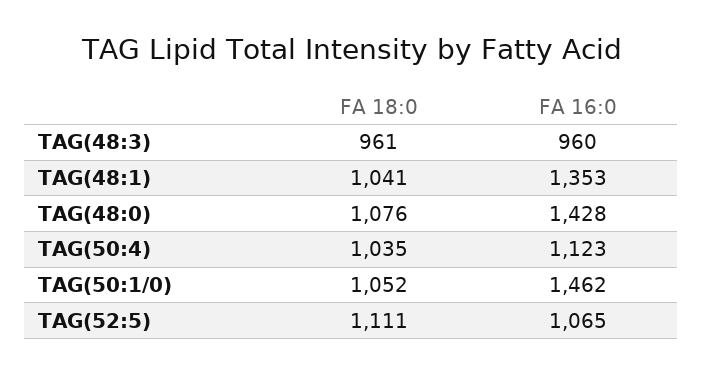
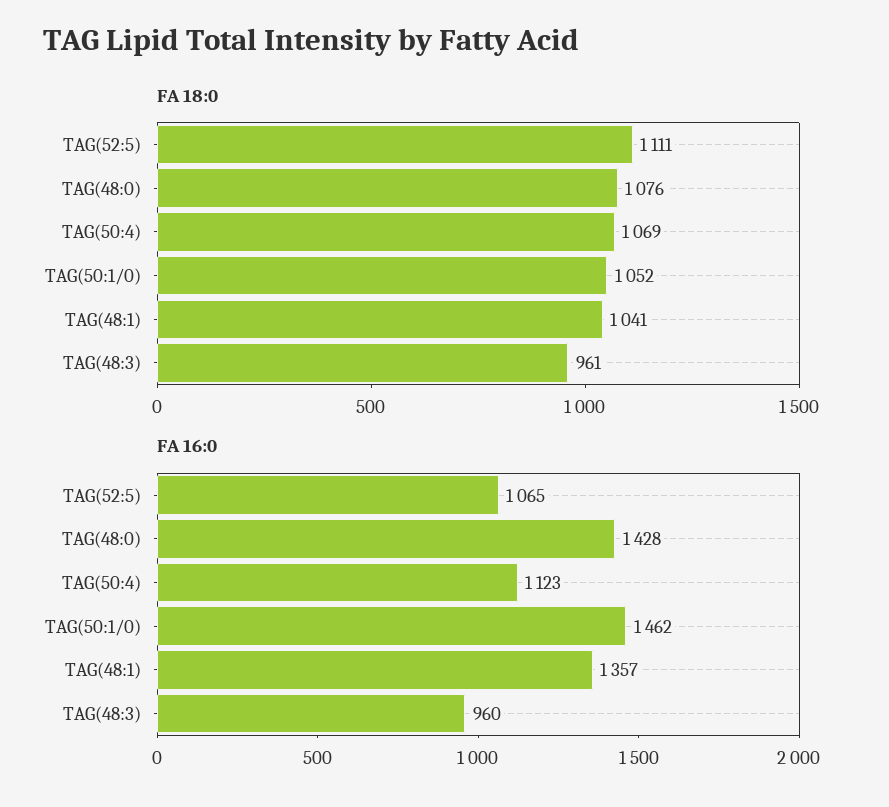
  {
    "FA 18:0": {
      "TAG(48:3)": 961,
      "TAG(48:1)": 1041,
      "TAG(48:0)": 1076,
-     "TAG(50:4)": 1035,
+     "TAG(50:4)": 1069,
      "TAG(50:1/0)": 1052,
      "TAG(52:5)": 1111
    },
    "FA 16:0": {
      "TAG(48:3)": 960,
-     "TAG(48:1)": 1353,
+     "TAG(48:1)": 1357,
      "TAG(48:0)": 1428,
      "TAG(50:4)": 1123,
      "TAG(50:1/0)": 1462,
      "TAG(52:5)": 1065
    }
  }

